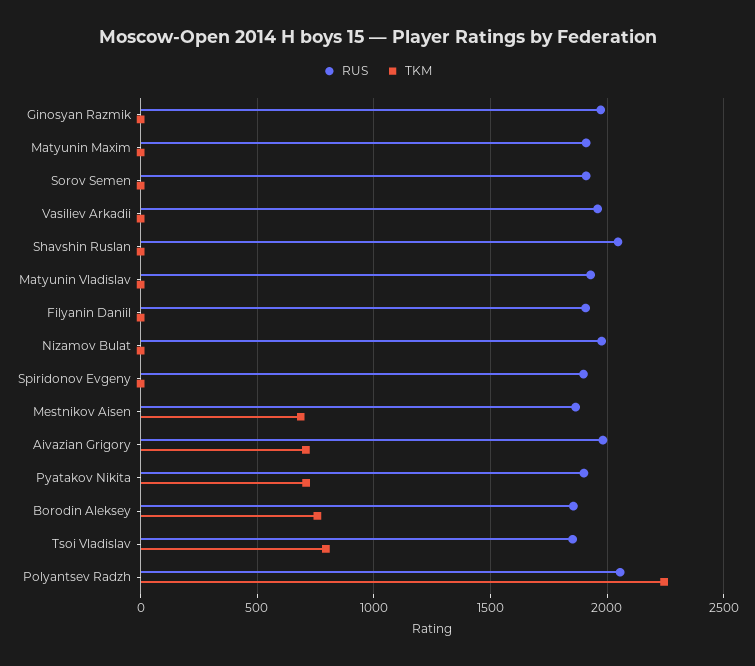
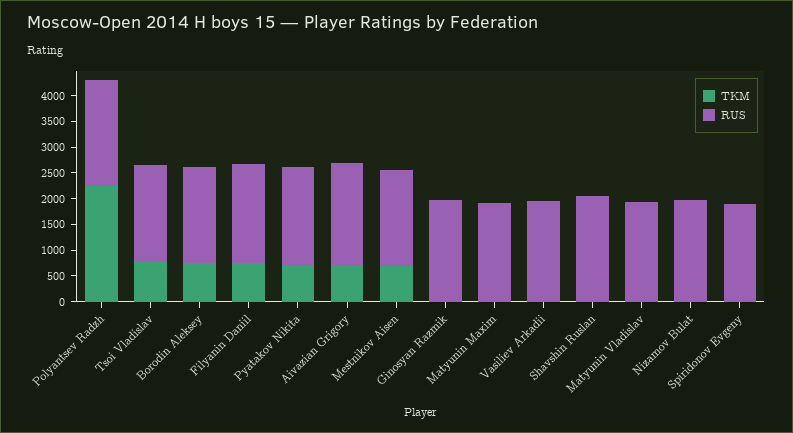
  {
    "RUS": {
      "Ginosyan Razmik": 1950,
      "Matyunin Maxim": 1900,
-     "Sorov Semen": 1900,
      "Vasiliev Arkadii": 1950,
      "Shavshin Ruslan": 2050,
      "Matyunin Vladislav": 1950,
      "Filyanin Daniil": 1900,
      "Nizamov Bulat": 2000,
      "Spiridonov Evgeny": 1900,
      "Mestnikov Aisen": 1850,
      "Aivazian Grigory": 2000,
      "Pyatakov Nikita": 1900,
      "Borodin Aleksey": 1850,
      "Tsoi Vladislav": 1850,
      "Polyantsev Radzh": 2050
    },
    "TKM": {
      "Ginosyan Razmik": 0,
      "Matyunin Maxim": 0,
-     "Sorov Semen": 0,
      "Vasiliev Arkadii": 0,
      "Shavshin Ruslan": 0,
      "Matyunin Vladislav": 0,
-     "Filyanin Daniil": 0,
+     "Filyanin Daniil": 750,
      "Nizamov Bulat": 0,
      "Spiridonov Evgeny": 0,
      "Mestnikov Aisen": 700,
      "Aivazian Grigory": 700,
      "Pyatakov Nikita": 700,
      "Borodin Aleksey": 750,
      "Tsoi Vladislav": 800,
      "Polyantsev Radzh": 2250
    }
  }

